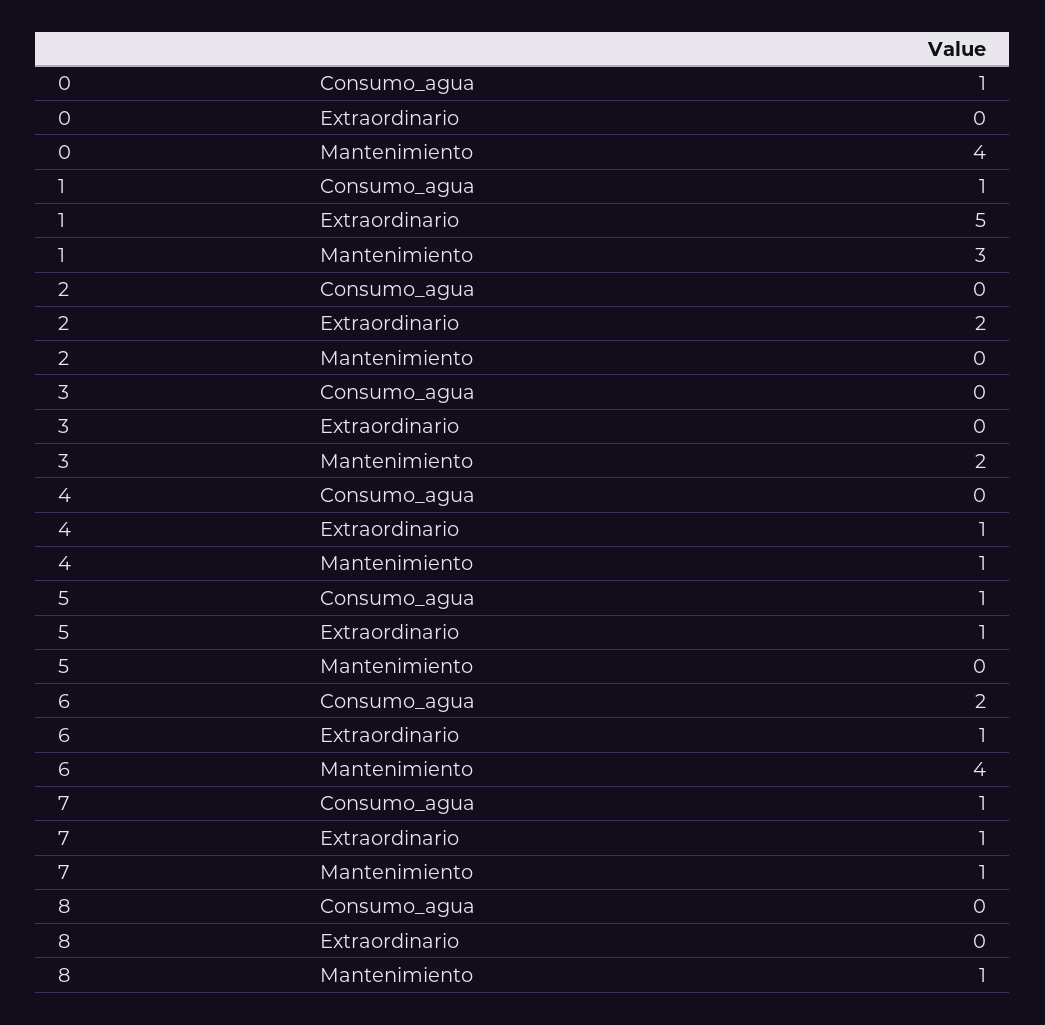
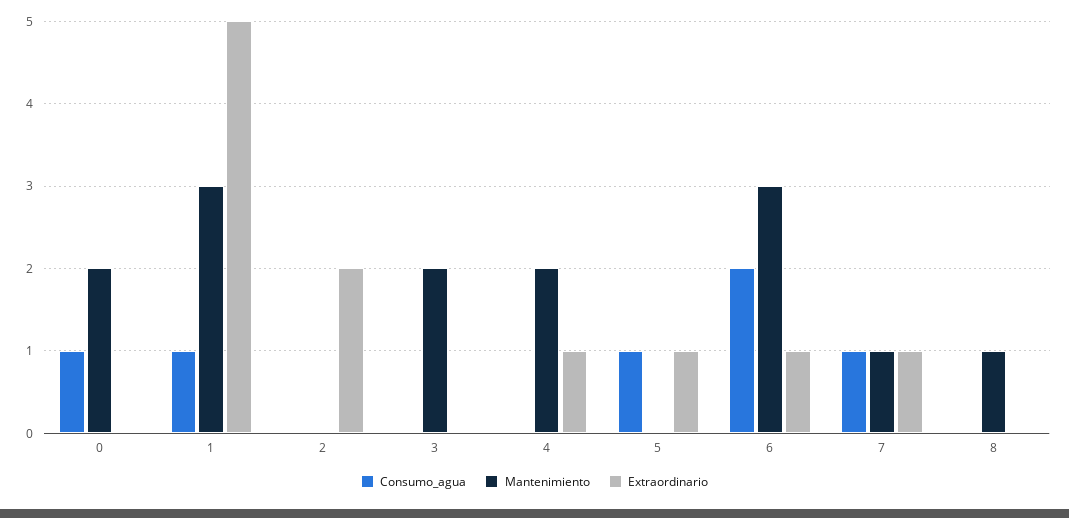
  {
    "Consumo_agua": {
      "0": 1,
      "1": 1,
      "2": 0,
      "3": 0,
      "4": 0,
      "5": 1,
      "6": 2,
      "7": 1,
      "8": 0
    },
    "Extraordinario": {
      "0": 0,
      "1": 5,
      "2": 2,
      "3": 0,
      "4": 1,
      "5": 1,
      "6": 1,
      "7": 1,
      "8": 0
    },
    "Mantenimiento": {
-     "0": 4,
+     "0": 2,
      "1": 3,
      "2": 0,
      "3": 2,
-     "4": 1,
+     "4": 2,
      "5": 0,
-     "6": 4,
+     "6": 3,
      "7": 1,
      "8": 1
    }
  }

